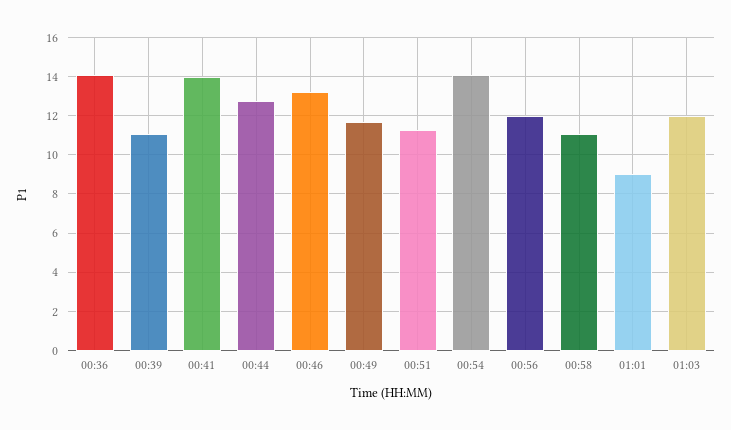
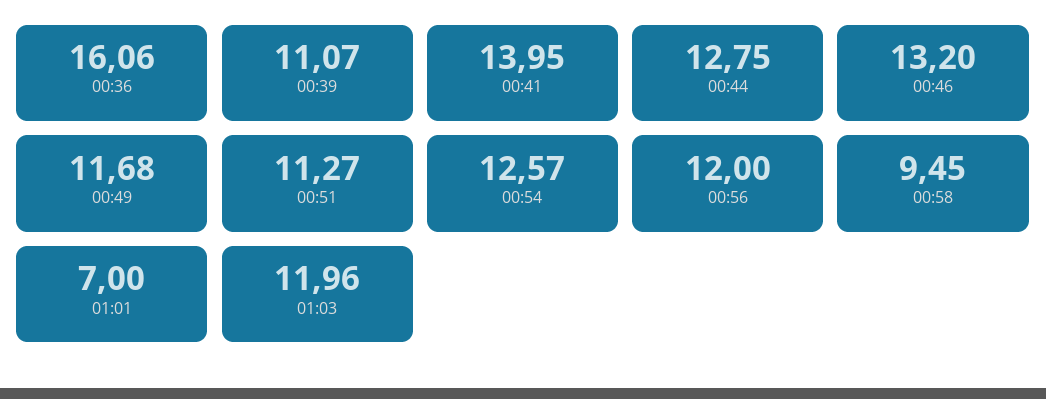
  {
-   "00:36": 14,
+   "00:36": 16.06,
    "00:39": 11.07,
    "00:41": 13.95,
    "00:44": 12.75,
    "00:46": 13.2,
    "00:49": 11.68,
    "00:51": 11.27,
-   "00:54": 14,
+   "00:54": 12.57,
    "00:56": 12,
-   "00:58": 11,
+   "00:58": 9.45,
-   "01:01": 9,
+   "01:01": 7,
    "01:03": 11.96
  }

